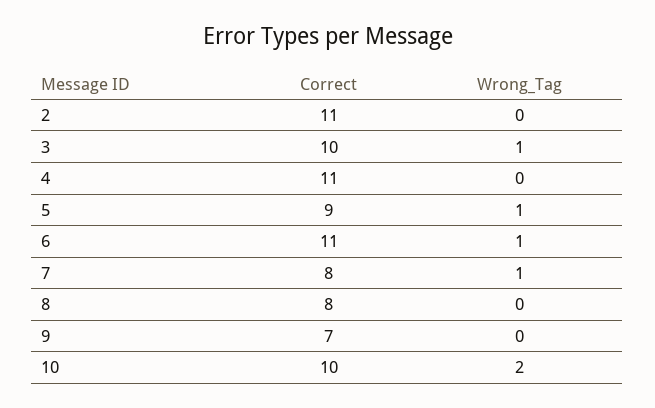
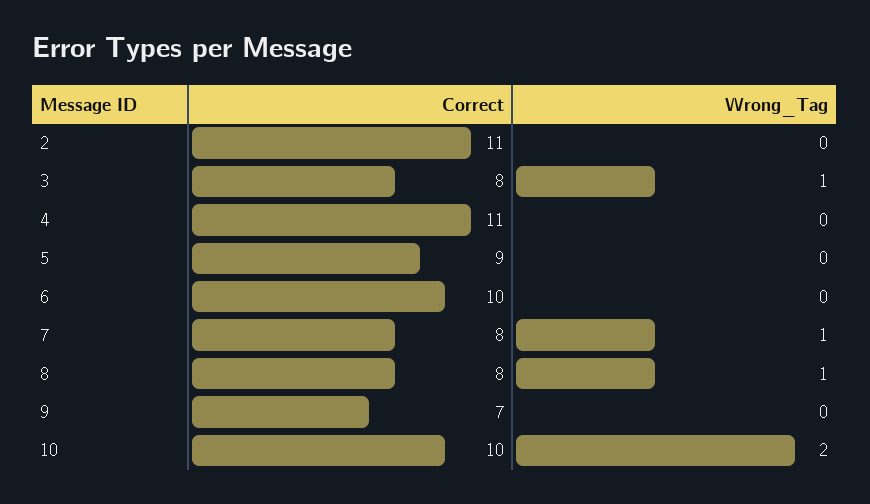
  {
    "Correct": {
      "2": 11,
-     "3": 10,
+     "3": 8,
      "4": 11,
      "5": 9,
-     "6": 11,
+     "6": 10,
      "7": 8,
      "8": 8,
      "9": 7,
      "10": 10
    },
    "Wrong_Tag": {
      "2": 0,
      "3": 1,
      "4": 0,
-     "5": 1,
+     "5": 0,
-     "6": 1,
+     "6": 0,
      "7": 1,
-     "8": 0,
+     "8": 1,
      "9": 0,
      "10": 2
    }
  }

